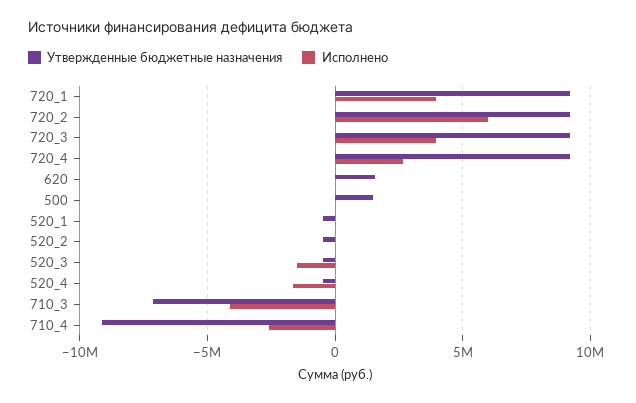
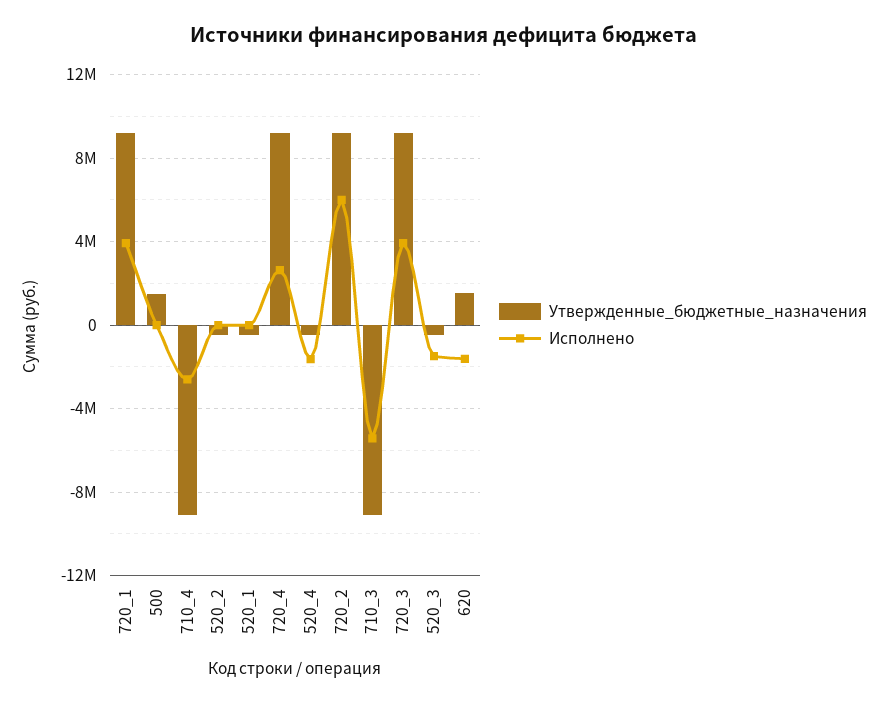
  {
    "Утвержденные бюджетные назначения": {
      "720_1": 9000000,
      "720_2": 9000000,
      "720_3": 9000000,
      "720_4": 9000000,
      "620": 1500000,
      "500": 1500000,
      "520_1": -500000,
      "520_2": -500000,
      "520_3": -500000,
      "520_4": -500000,
-     "710_3": -7000000,
+     "710_3": -9000000,
      "710_4": -9000000
    },
    "Исполнено": {
      "720_1": 4000000,
      "720_2": 6000000,
      "720_3": 4000000,
      "720_4": 2500000,
-     "620": 0,
+     "620": -1500000,
      "500": 0,
      "520_1": 0,
      "520_2": 0,
      "520_3": -1500000,
      "520_4": -1500000,
-     "710_3": -4000000,
+     "710_3": -5500000,
      "710_4": -2500000
    }
  }

